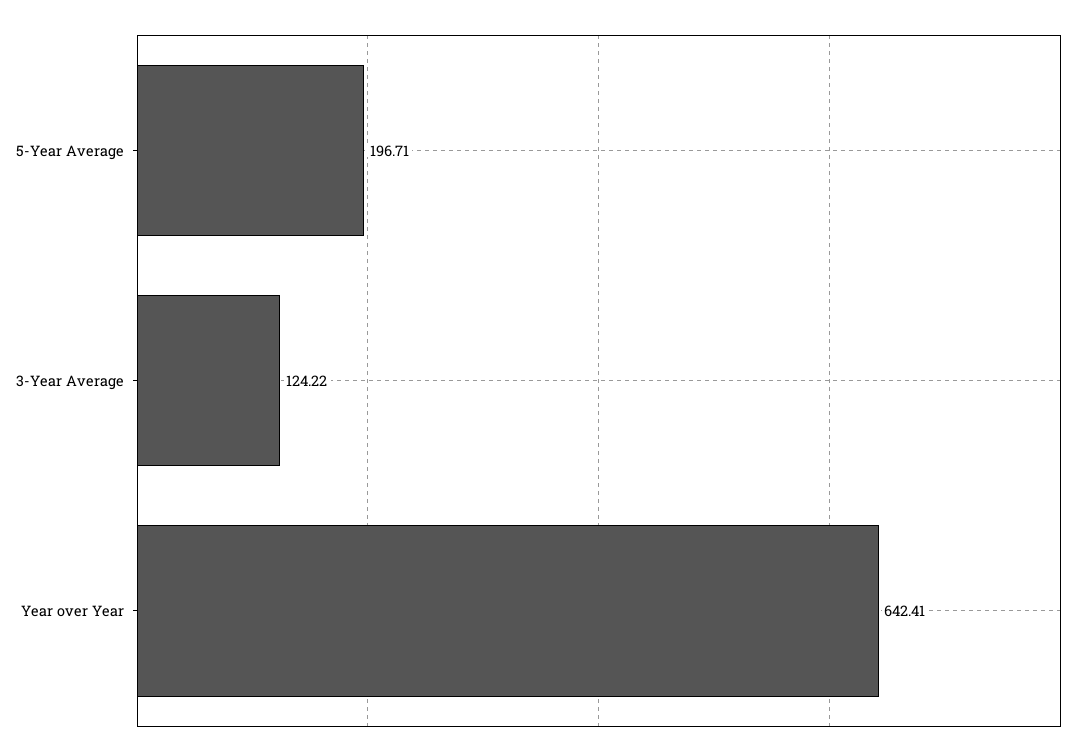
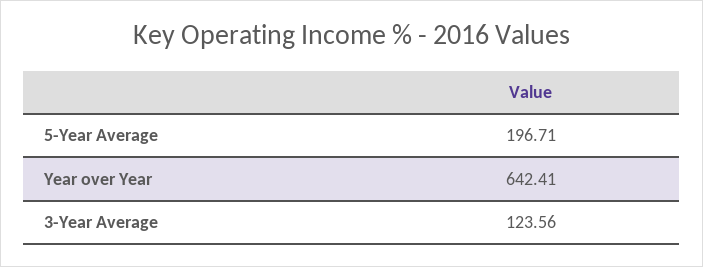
  {
    "5-Year Average": 196.71,
-   "3-Year Average": 124.22,
+   "3-Year Average": 123.56,
    "Year over Year": 642.41
  }

